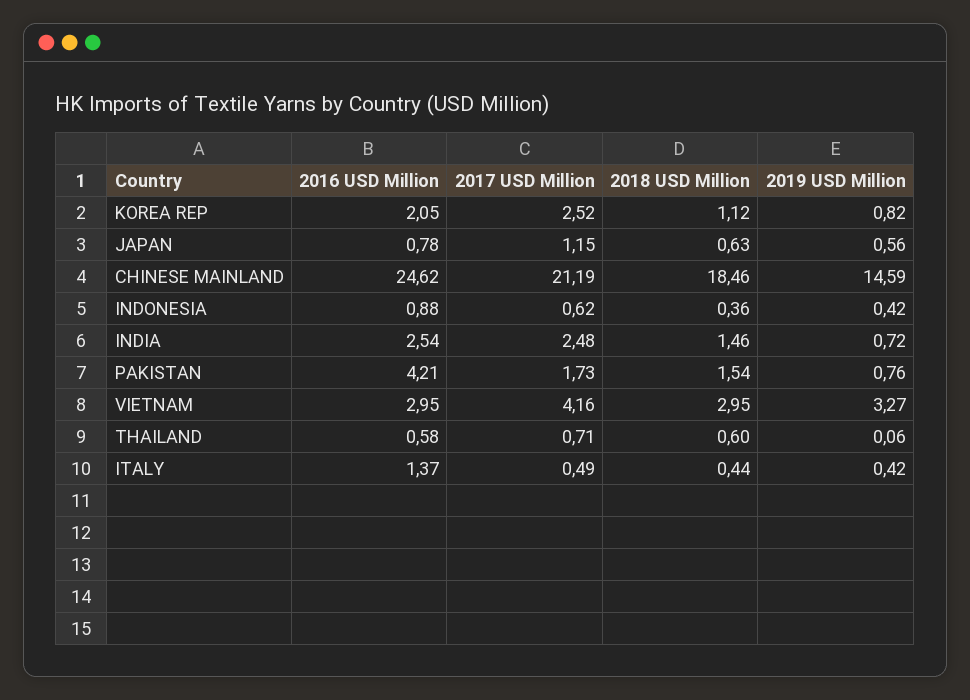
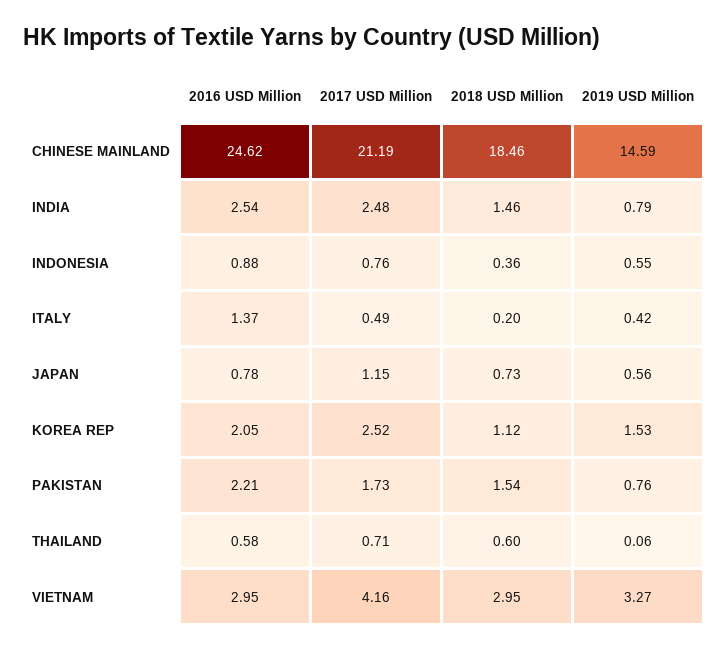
  {
    "2016 USD Million": {
      "KOREA REP": 2.05,
      "JAPAN": 0.78,
      "CHINESE MAINLAND": 24.62,
      "INDONESIA": 0.88,
      "INDIA": 2.54,
-     "PAKISTAN": 4.21,
+     "PAKISTAN": 2.21,
      "VIETNAM": 2.95,
      "THAILAND": 0.58,
      "ITALY": 1.37
    },
    "2017 USD Million": {
      "KOREA REP": 2.52,
      "JAPAN": 1.15,
      "CHINESE MAINLAND": 21.19,
-     "INDONESIA": 0.62,
+     "INDONESIA": 0.76,
      "INDIA": 2.48,
      "PAKISTAN": 1.73,
      "VIETNAM": 4.16,
      "THAILAND": 0.71,
      "ITALY": 0.49
    },
    "2018 USD Million": {
      "KOREA REP": 1.12,
-     "JAPAN": 0.63,
+     "JAPAN": 0.73,
      "CHINESE MAINLAND": 18.46,
      "INDONESIA": 0.36,
      "INDIA": 1.46,
      "PAKISTAN": 1.54,
      "VIETNAM": 2.95,
      "THAILAND": 0.6,
-     "ITALY": 0.44
+     "ITALY": 0.2
    },
    "2019 USD Million": {
-     "KOREA REP": 0.82,
+     "KOREA REP": 1.53,
      "JAPAN": 0.56,
      "CHINESE MAINLAND": 14.59,
-     "INDONESIA": 0.42,
+     "INDONESIA": 0.55,
-     "INDIA": 0.72,
+     "INDIA": 0.79,
      "PAKISTAN": 0.76,
      "VIETNAM": 3.27,
      "THAILAND": 0.06,
      "ITALY": 0.42
    }
  }

